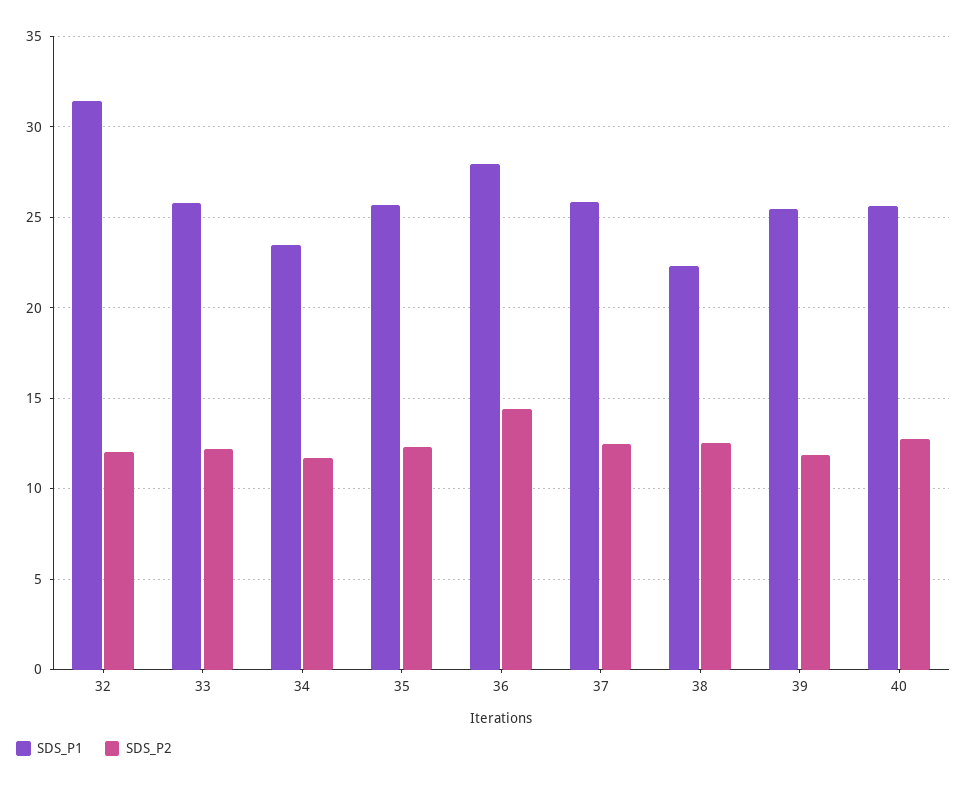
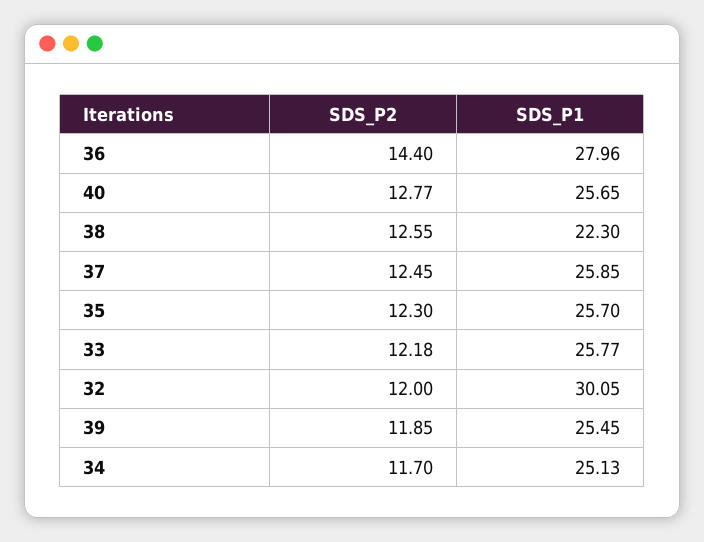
  {
    "SDS_P1": {
-     "32": 31.5,
+     "32": 30.05,
      "33": 25.77,
-     "34": 23.5,
+     "34": 25.13,
      "35": 25.7,
      "36": 27.96,
      "37": 25.85,
      "38": 22.3,
      "39": 25.45,
      "40": 25.65
    },
    "SDS_P2": {
      "32": 12,
      "33": 12.18,
      "34": 11.7,
      "35": 12.3,
      "36": 14.4,
      "37": 12.45,
      "38": 12.55,
      "39": 11.85,
      "40": 12.77
    }
  }

